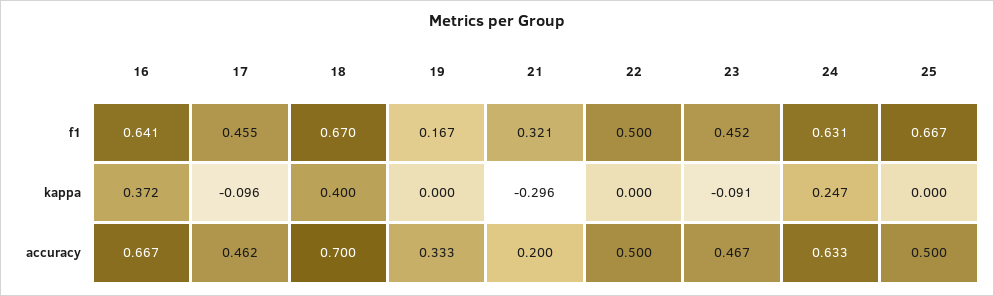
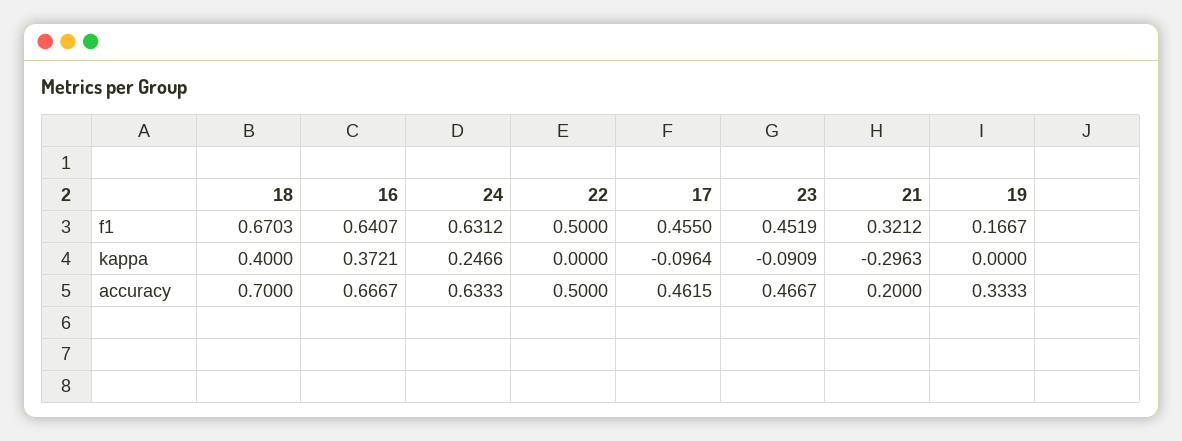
  {
    "16": {
      "f1": 0.6407,
      "kappa": 0.3721,
      "accuracy": 0.6667
    },
    "17": {
      "f1": 0.455,
      "kappa": -0.0964,
      "accuracy": 0.4615
    },
    "18": {
      "f1": 0.6703,
      "kappa": 0.4,
      "accuracy": 0.7
    },
    "19": {
      "f1": 0.1667,
      "kappa": 0,
      "accuracy": 0.3333
    },
    "21": {
      "f1": 0.3212,
      "kappa": -0.2963,
      "accuracy": 0.2
    },
    "22": {
      "f1": 0.5,
      "kappa": 0,
      "accuracy": 0.5
    },
    "23": {
      "f1": 0.4519,
      "kappa": -0.0909,
      "accuracy": 0.4667
    },
    "24": {
      "f1": 0.6312,
      "kappa": 0.2466,
      "accuracy": 0.6333
-   },
+   }
-   "25": {
-     "f1": 0.667,
-     "kappa": 0,
-     "accuracy": 0.5
-   }
  }

